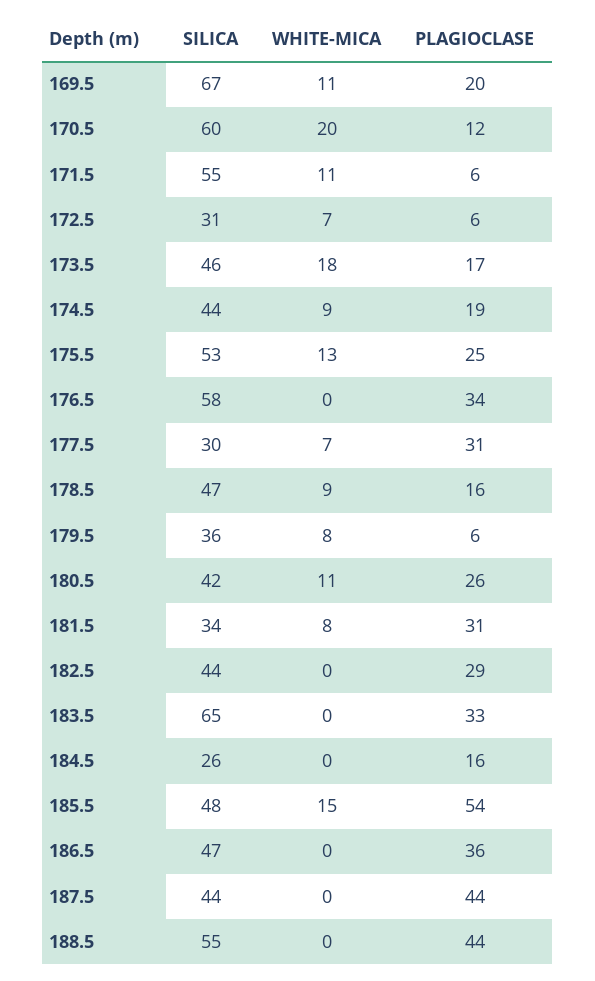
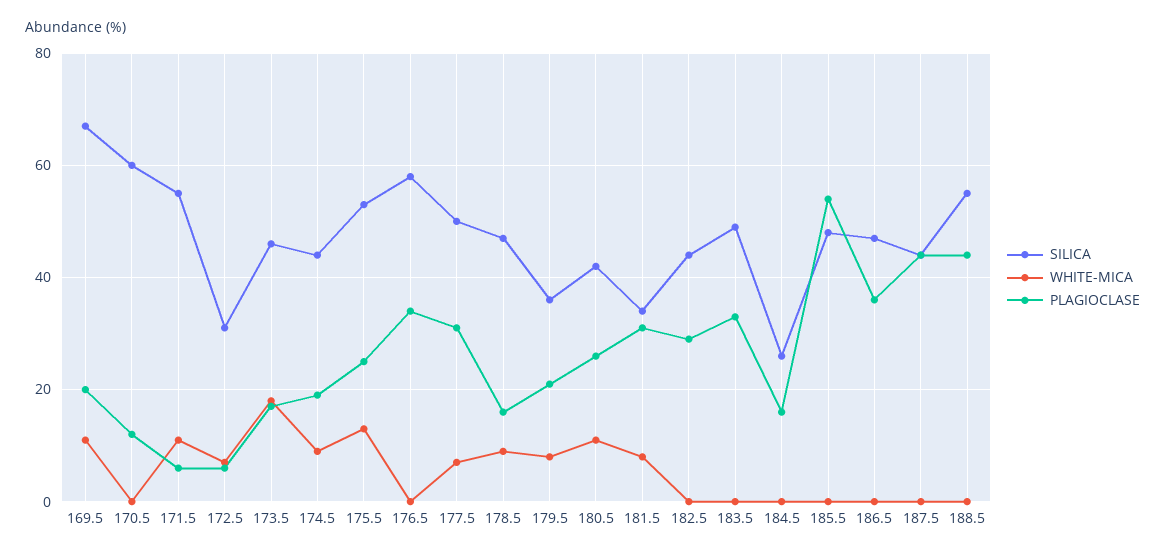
  {
    "SILICA": {
      "169.5": 67,
      "170.5": 60,
      "171.5": 55,
      "172.5": 31,
      "173.5": 46,
      "174.5": 44,
      "175.5": 53,
      "176.5": 58,
-     "177.5": 30,
+     "177.5": 50,
      "178.5": 47,
      "179.5": 36,
      "180.5": 42,
      "181.5": 34,
      "182.5": 44,
-     "183.5": 65,
+     "183.5": 50,
      "184.5": 26,
      "185.5": 48,
      "186.5": 47,
      "187.5": 44,
      "188.5": 55
    },
    "WHITE-MICA": {
      "169.5": 11,
-     "170.5": 20,
+     "170.5": 0,
      "171.5": 11,
      "172.5": 7,
      "173.5": 18,
      "174.5": 9,
      "175.5": 13,
      "176.5": 0,
      "177.5": 7,
      "178.5": 9,
      "179.5": 8,
      "180.5": 11,
      "181.5": 8,
      "182.5": 0,
      "183.5": 0,
      "184.5": 0,
-     "185.5": 15,
+     "185.5": 0,
      "186.5": 0,
      "187.5": 0,
      "188.5": 0
    },
    "PLAGIOCLASE": {
      "169.5": 20,
      "170.5": 12,
      "171.5": 6,
      "172.5": 6,
      "173.5": 17,
      "174.5": 19,
      "175.5": 25,
      "176.5": 34,
      "177.5": 31,
      "178.5": 16,
-     "179.5": 6,
+     "179.5": 20,
      "180.5": 26,
      "181.5": 31,
      "182.5": 29,
      "183.5": 33,
      "184.5": 16,
      "185.5": 54,
      "186.5": 36,
      "187.5": 44,
      "188.5": 44
    }
  }

